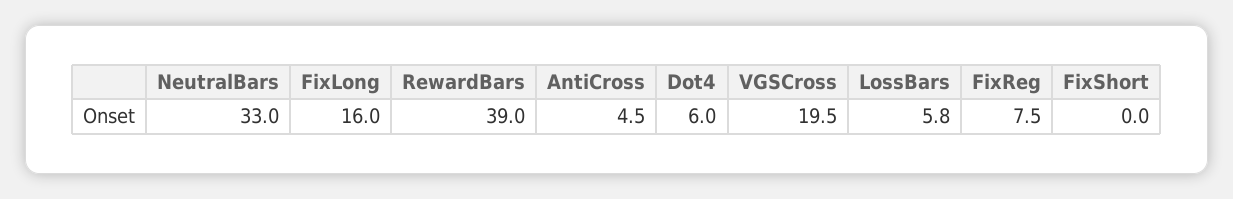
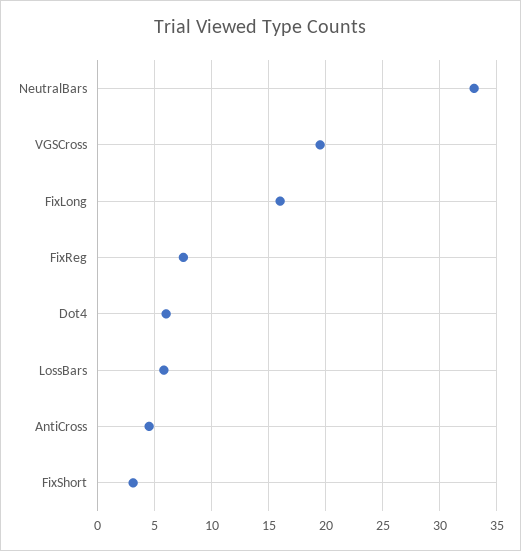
  {
    "NeutralBars": 33,
    "FixLong": 16,
-   "RewardBars": 39,
    "AntiCross": 4.5,
    "Dot4": 6,
    "VGSCross": 19.5,
    "LossBars": 5.8,
    "FixReg": 7.5,
-   "FixShort": 0
+   "FixShort": 3
  }

